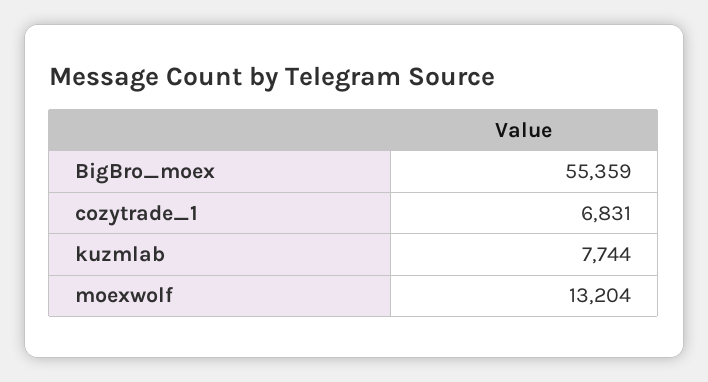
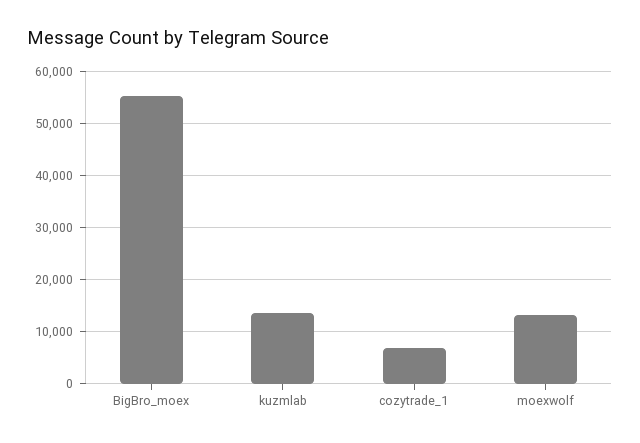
  {
    "BigBro_moex": 55359,
    "cozytrade_1": 6831,
-   "kuzmlab": 7744,
+   "kuzmlab": 14000,
    "moexwolf": 13204
  }

